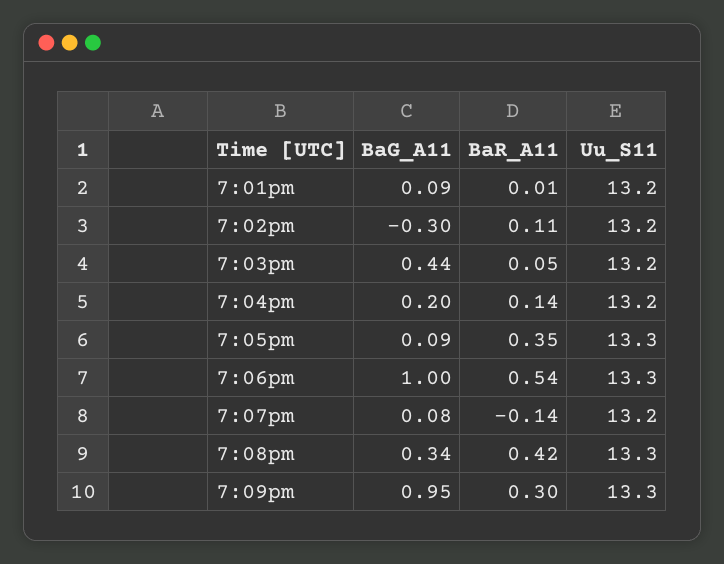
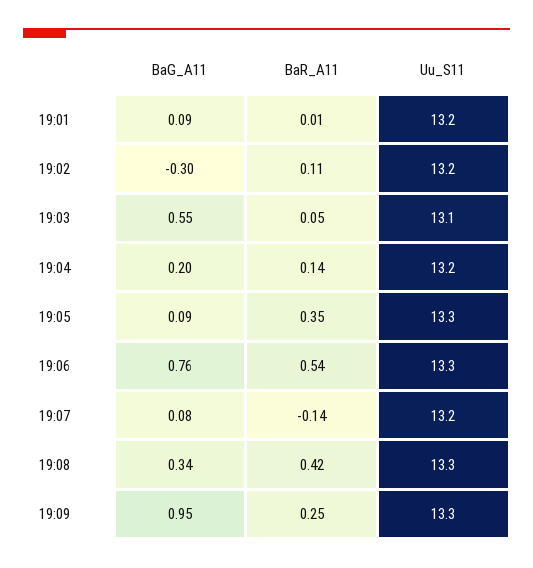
  {
    "BaG_A11": {
      "7:01pm": 0.09,
      "7:02pm": -0.3,
-     "7:03pm": 0.44,
+     "7:03pm": 0.55,
      "7:04pm": 0.2,
      "7:05pm": 0.09,
-     "7:06pm": 1,
+     "7:06pm": 0.76,
      "7:07pm": 0.08,
      "7:08pm": 0.34,
      "7:09pm": 0.95
    },
    "BaR_A11": {
      "7:01pm": 0.01,
      "7:02pm": 0.11,
      "7:03pm": 0.05,
      "7:04pm": 0.14,
      "7:05pm": 0.35,
      "7:06pm": 0.54,
      "7:07pm": -0.14,
      "7:08pm": 0.42,
-     "7:09pm": 0.3
+     "7:09pm": 0.25
    },
    "Uu_S11": {
      "7:01pm": 13.2,
      "7:02pm": 13.2,
-     "7:03pm": 13.2,
+     "7:03pm": 13.1,
      "7:04pm": 13.2,
      "7:05pm": 13.3,
      "7:06pm": 13.3,
      "7:07pm": 13.2,
      "7:08pm": 13.3,
      "7:09pm": 13.3
    }
  }

